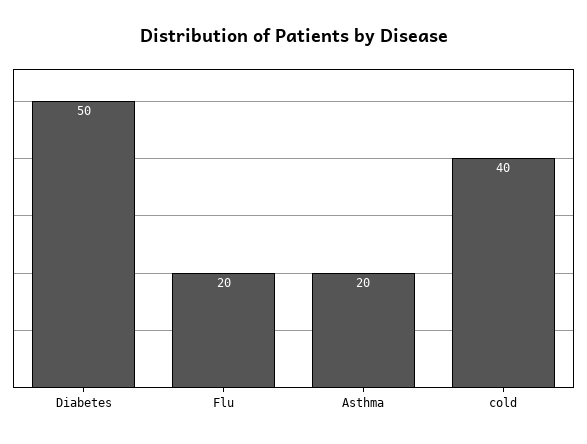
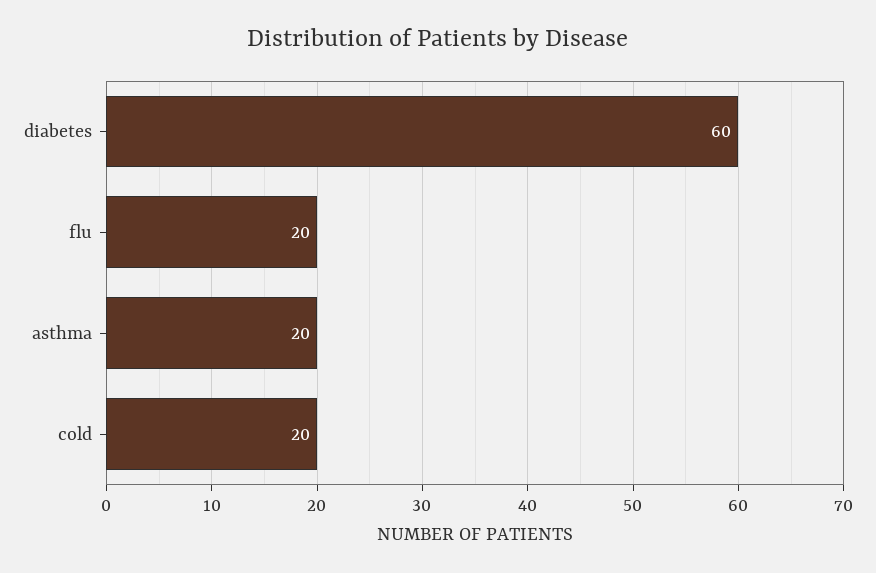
  {
-   "Diabetes": 50,
+   "Diabetes": 60,
    "Flu": 20,
    "Asthma": 20,
-   "cold": 40
+   "cold": 20
  }

